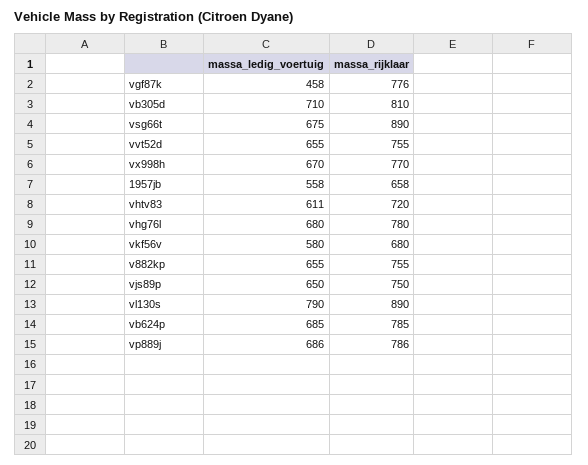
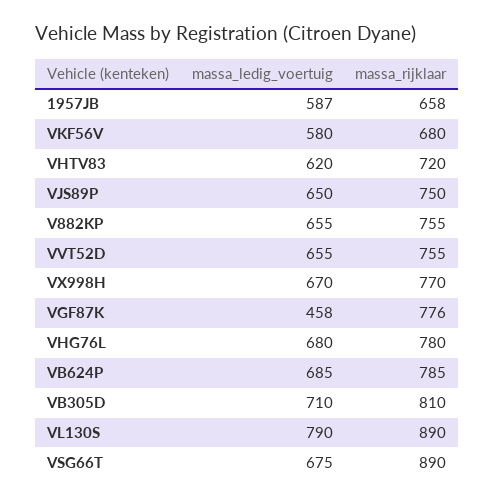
  {
    "massa_ledig_voertuig": {
      "vgf87k": 458,
      "vb305d": 710,
      "vsg66t": 675,
      "vvt52d": 655,
      "vx998h": 670,
-     "1957jb": 558,
+     "1957jb": 587,
-     "vhtv83": 611,
+     "vhtv83": 620,
      "vhg76l": 680,
      "vkf56v": 580,
      "v882kp": 655,
      "vjs89p": 650,
      "vl130s": 790,
-     "vb624p": 685,
+     "vb624p": 685
-     "vp889j": 686
    },
    "massa_rijklaar": {
      "vgf87k": 776,
      "vb305d": 810,
      "vsg66t": 890,
      "vvt52d": 755,
      "vx998h": 770,
      "1957jb": 658,
      "vhtv83": 720,
      "vhg76l": 780,
      "vkf56v": 680,
      "v882kp": 755,
      "vjs89p": 750,
      "vl130s": 890,
-     "vb624p": 785,
+     "vb624p": 785
-     "vp889j": 786
    }
  }

